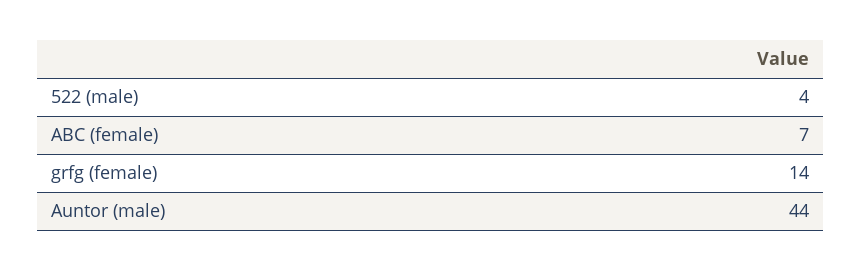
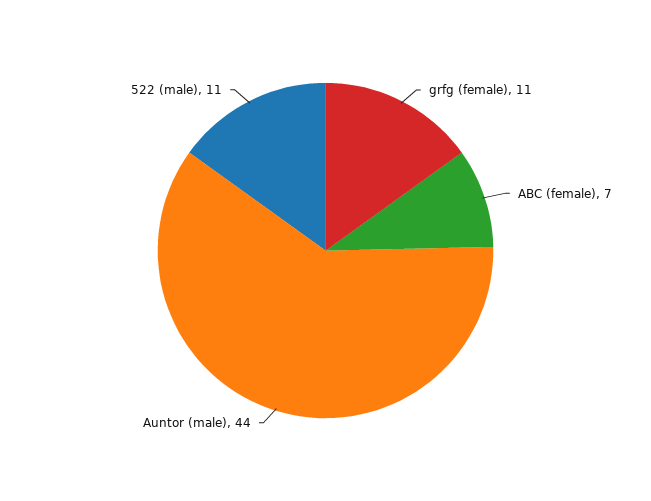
  {
-   "522 (male)": 4,
+   "522 (male)": 11,
    "ABC (female)": 7,
-   "grfg (female)": 14,
+   "grfg (female)": 11,
    "Auntor (male)": 44
  }

